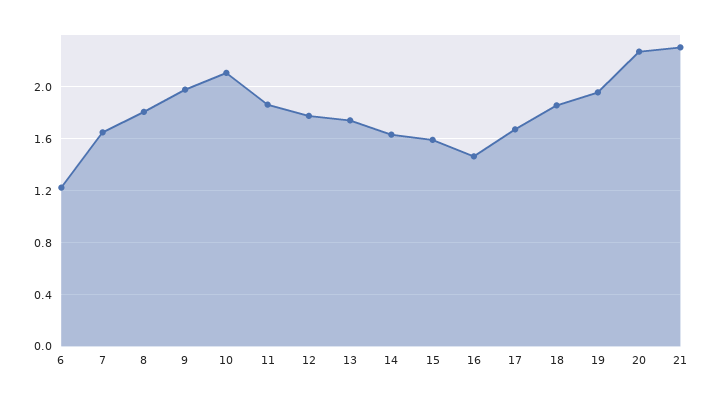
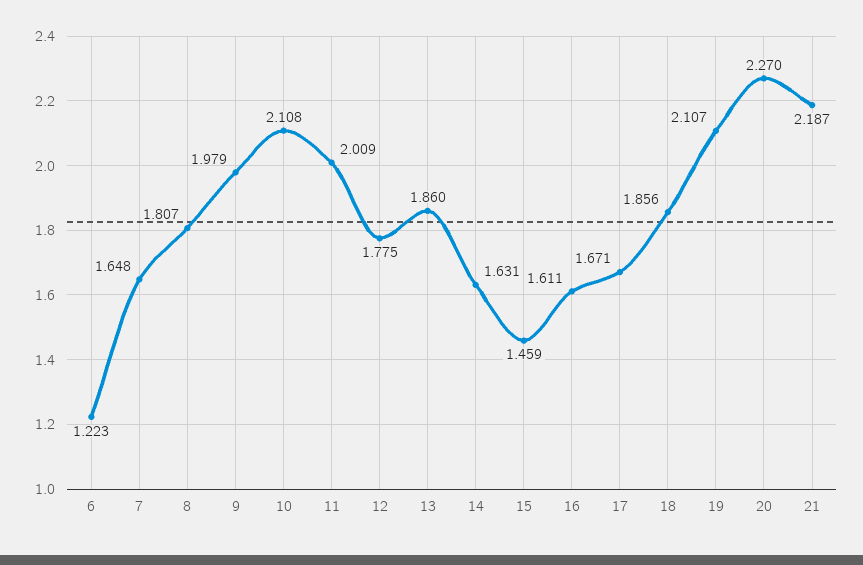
  {
    "6": 1.223,
    "7": 1.648,
    "8": 1.807,
    "9": 1.979,
    "10": 2.108,
-   "11": 1.85,
+   "11": 2.009,
    "12": 1.775,
-   "13": 1.75,
+   "13": 1.86,
    "14": 1.631,
-   "15": 1.6,
+   "15": 1.459,
-   "16": 1.45,
+   "16": 1.611,
    "17": 1.671,
    "18": 1.856,
-   "19": 1.95,
+   "19": 2.107,
    "20": 2.27,
-   "21": 2.3
+   "21": 2.187
  }

